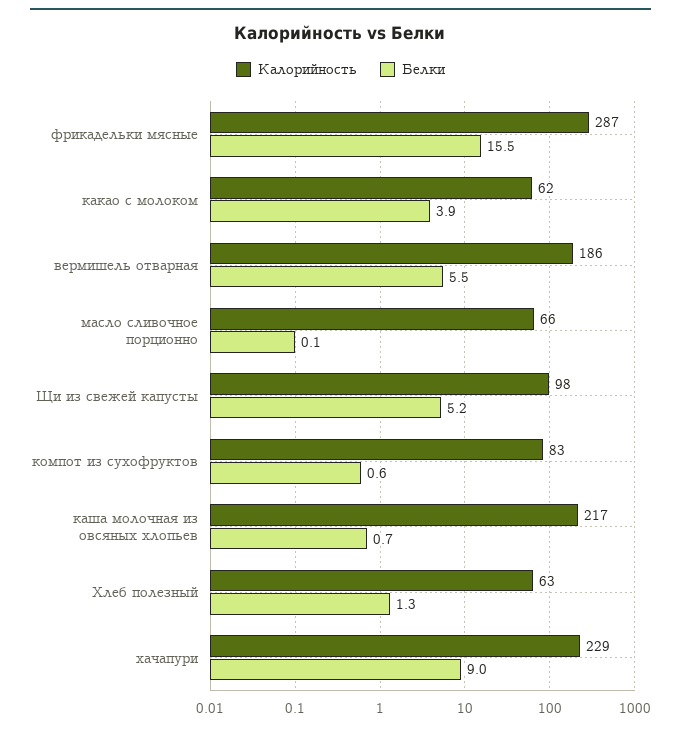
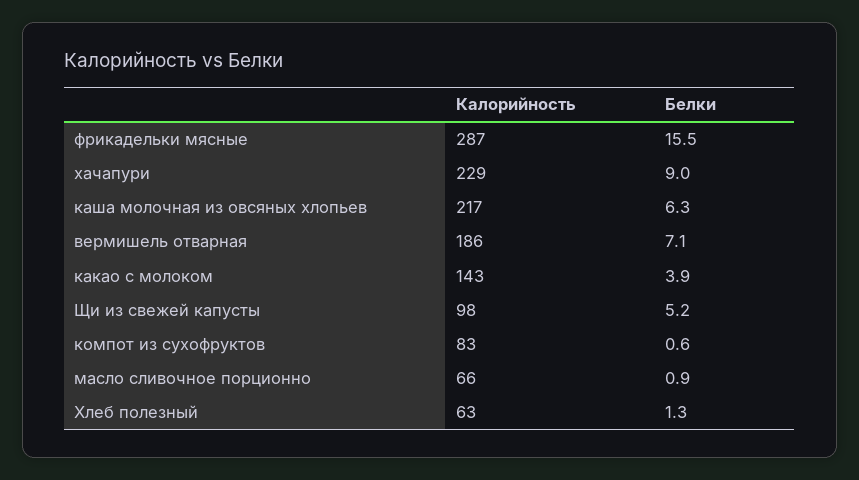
  {
    "Калорийность": {
      "фрикадельки мясные": 287,
-     "какао с молоком": 62,
+     "какао с молоком": 143,
      "вермишель отварная": 186,
      "масло сливочное порционно": 66,
      "Щи из свежей капусты": 98,
      "компот из сухофруктов": 83,
      "каша молочная из овсяных хлопьев": 217,
      "Хлеб полезный": 63,
      "хачапури": 229
    },
    "Белки": {
      "фрикадельки мясные": 15.5,
      "какао с молоком": 3.9,
-     "вермишель отварная": 5.5,
+     "вермишель отварная": 7.1,
-     "масло сливочное порционно": 0.1,
+     "масло сливочное порционно": 0.9,
      "Щи из свежей капусты": 5.2,
      "компот из сухофруктов": 0.6,
-     "каша молочная из овсяных хлопьев": 0.7,
+     "каша молочная из овсяных хлопьев": 6.3,
      "Хлеб полезный": 1.3,
      "хачапури": 9
    }
  }

